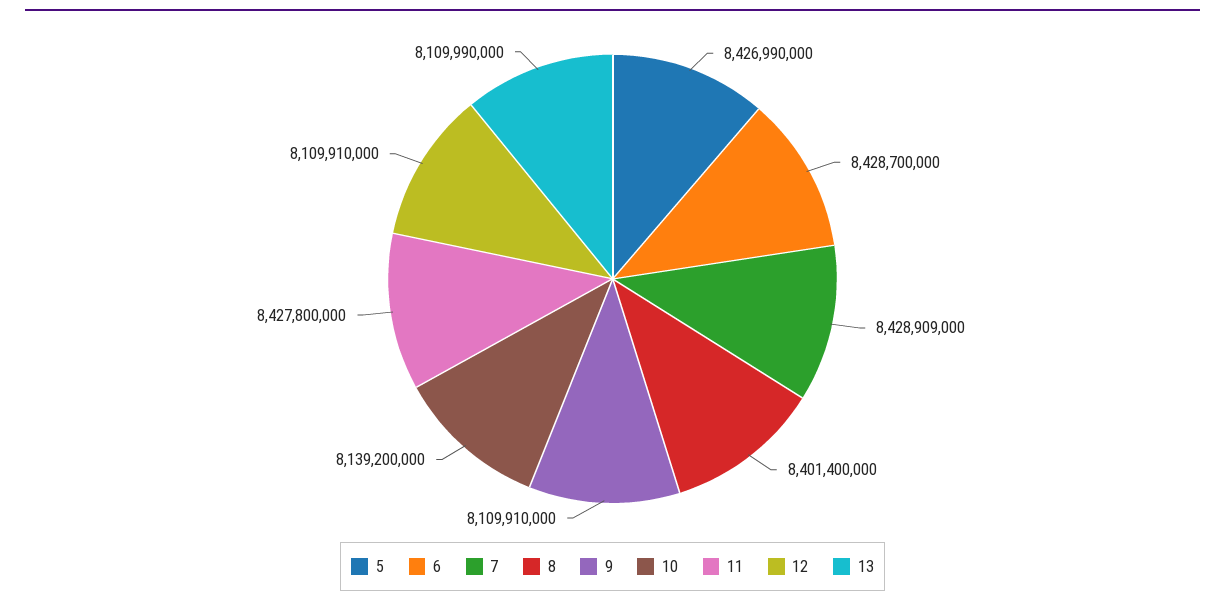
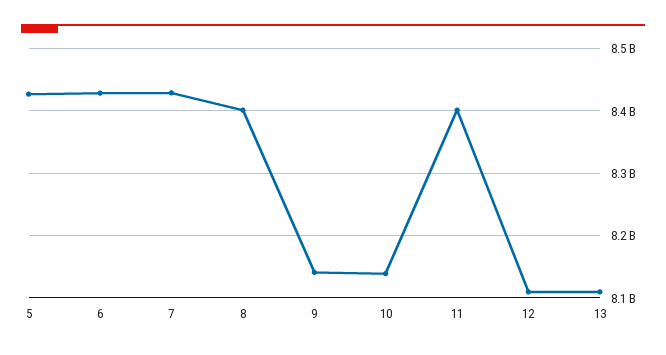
  {
    "5": 8426990000,
    "6": 8428700000,
    "7": 8428909000,
    "8": 8401400000,
-   "9": 8109910000,
+   "9": 8140000000,
    "10": 8139200000,
-   "11": 8427800000,
+   "11": 8400000000,
    "12": 8109910000,
    "13": 8109990000
  }

